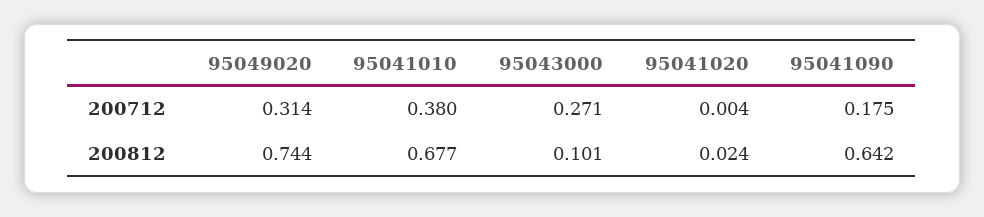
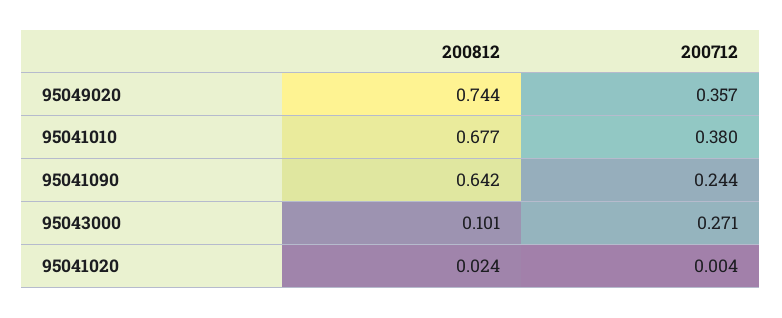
  {
    "95049020": {
-     "200712": 0.314,
+     "200712": 0.357,
      "200812": 0.744
    },
    "95041010": {
      "200712": 0.38,
      "200812": 0.677
    },
    "95043000": {
      "200712": 0.271,
      "200812": 0.101
    },
    "95041020": {
      "200712": 0.004,
      "200812": 0.024
    },
    "95041090": {
-     "200712": 0.175,
+     "200712": 0.244,
      "200812": 0.642
    }
  }

